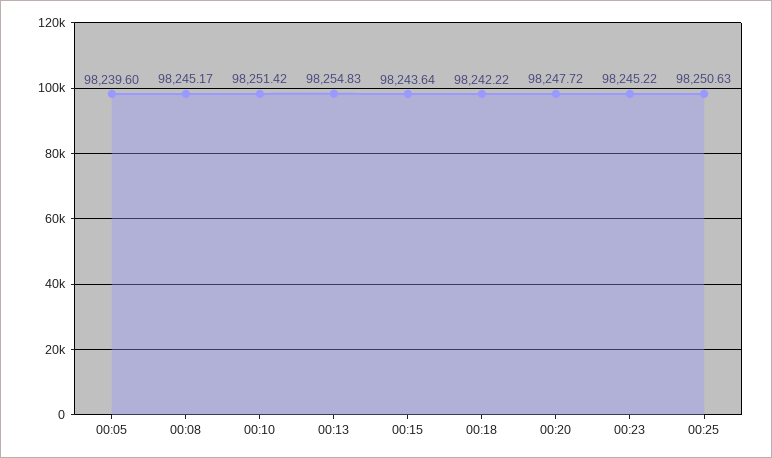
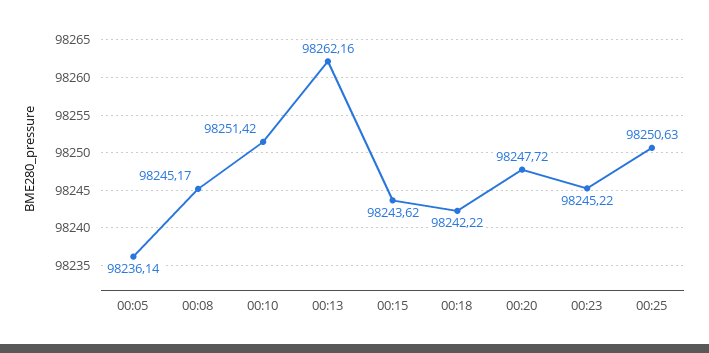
  {
-   "00:05": 98239.6,
+   "00:05": 98236.14,
    "00:08": 98245.17,
    "00:10": 98251.42,
-   "00:13": 98254.83,
+   "00:13": 98262.16,
-   "00:15": 98243.64,
+   "00:15": 98243.62,
    "00:18": 98242.22,
    "00:20": 98247.72,
    "00:23": 98245.22,
    "00:25": 98250.63
  }

